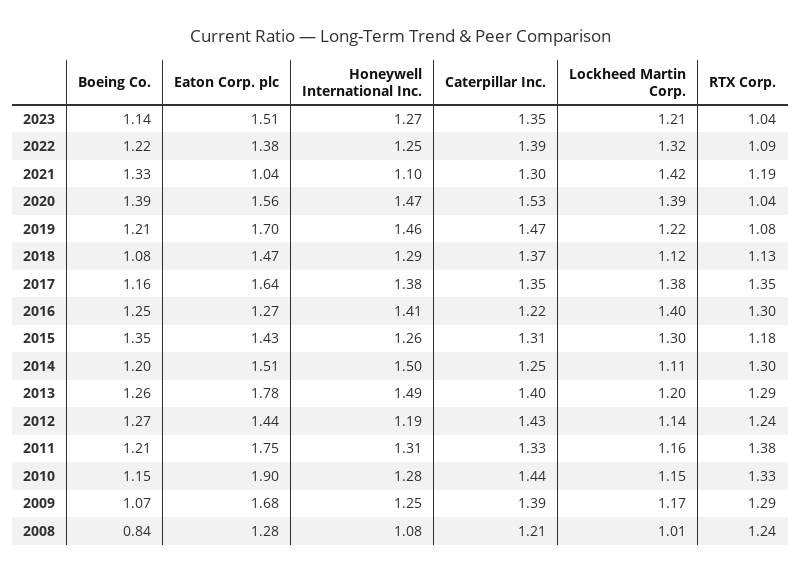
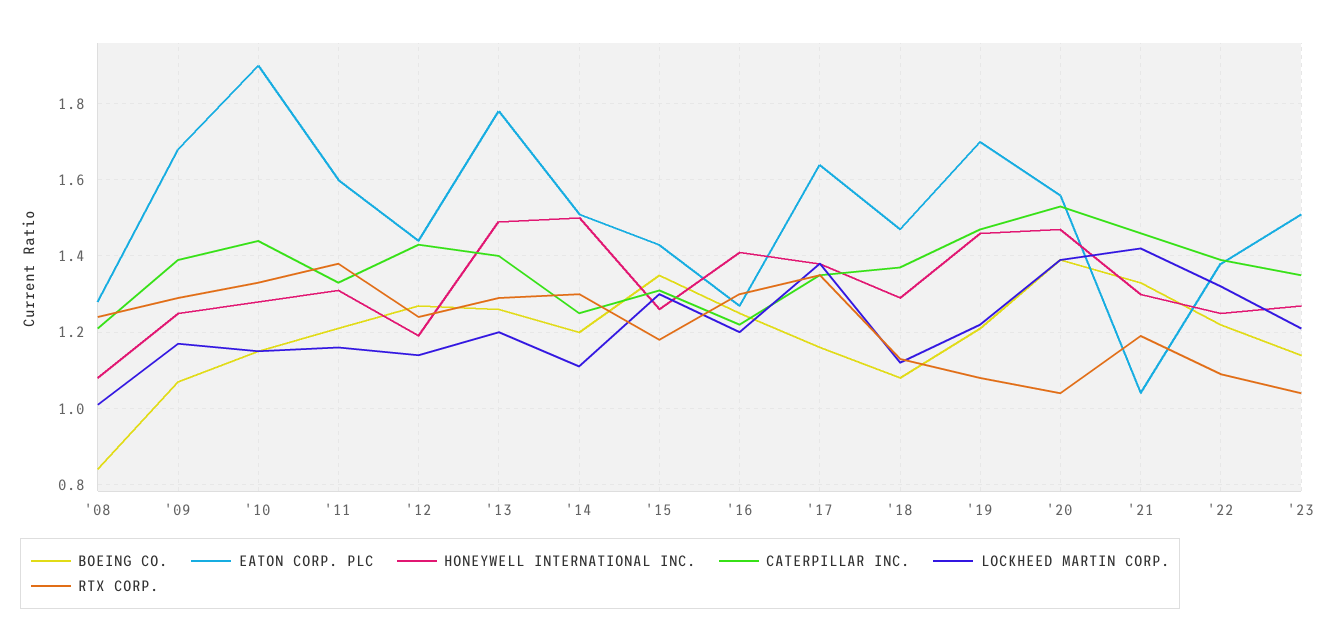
  {
    "Boeing Co.": {
      "2023": 1.14,
      "2022": 1.22,
      "2021": 1.33,
      "2020": 1.39,
      "2019": 1.21,
      "2018": 1.08,
      "2017": 1.16,
      "2016": 1.25,
      "2015": 1.35,
      "2014": 1.2,
      "2013": 1.26,
      "2012": 1.27,
      "2011": 1.21,
      "2010": 1.15,
      "2009": 1.07,
      "2008": 0.84
    },
    "Eaton Corp. plc": {
      "2023": 1.51,
      "2022": 1.38,
      "2021": 1.04,
      "2020": 1.56,
      "2019": 1.7,
      "2018": 1.47,
      "2017": 1.64,
      "2016": 1.27,
      "2015": 1.43,
      "2014": 1.51,
      "2013": 1.78,
      "2012": 1.44,
-     "2011": 1.75,
+     "2011": 1.6,
      "2010": 1.9,
      "2009": 1.68,
      "2008": 1.28
    },
    "Honeywell International Inc.": {
      "2023": 1.27,
      "2022": 1.25,
-     "2021": 1.1,
+     "2021": 1.3,
      "2020": 1.47,
      "2019": 1.46,
      "2018": 1.29,
      "2017": 1.38,
      "2016": 1.41,
      "2015": 1.26,
      "2014": 1.5,
      "2013": 1.49,
      "2012": 1.19,
      "2011": 1.31,
      "2010": 1.28,
      "2009": 1.25,
      "2008": 1.08
    },
    "Caterpillar Inc.": {
      "2023": 1.35,
      "2022": 1.39,
-     "2021": 1.3,
+     "2021": 1.45,
      "2020": 1.53,
      "2019": 1.47,
      "2018": 1.37,
      "2017": 1.35,
      "2016": 1.22,
      "2015": 1.31,
      "2014": 1.25,
      "2013": 1.4,
      "2012": 1.43,
      "2011": 1.33,
      "2010": 1.44,
      "2009": 1.39,
      "2008": 1.21
    },
    "Lockheed Martin Corp.": {
      "2023": 1.21,
      "2022": 1.32,
      "2021": 1.42,
      "2020": 1.39,
      "2019": 1.22,
      "2018": 1.12,
      "2017": 1.38,
-     "2016": 1.4,
+     "2016": 1.2,
      "2015": 1.3,
      "2014": 1.11,
      "2013": 1.2,
      "2012": 1.14,
      "2011": 1.16,
      "2010": 1.15,
      "2009": 1.17,
      "2008": 1.01
    },
    "RTX Corp.": {
      "2023": 1.04,
      "2022": 1.09,
      "2021": 1.19,
      "2020": 1.04,
      "2019": 1.08,
      "2018": 1.13,
      "2017": 1.35,
      "2016": 1.3,
      "2015": 1.18,
      "2014": 1.3,
      "2013": 1.29,
      "2012": 1.24,
      "2011": 1.38,
      "2010": 1.33,
      "2009": 1.29,
      "2008": 1.24
    }
  }

